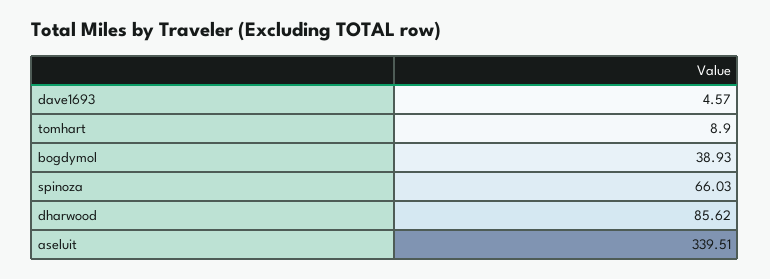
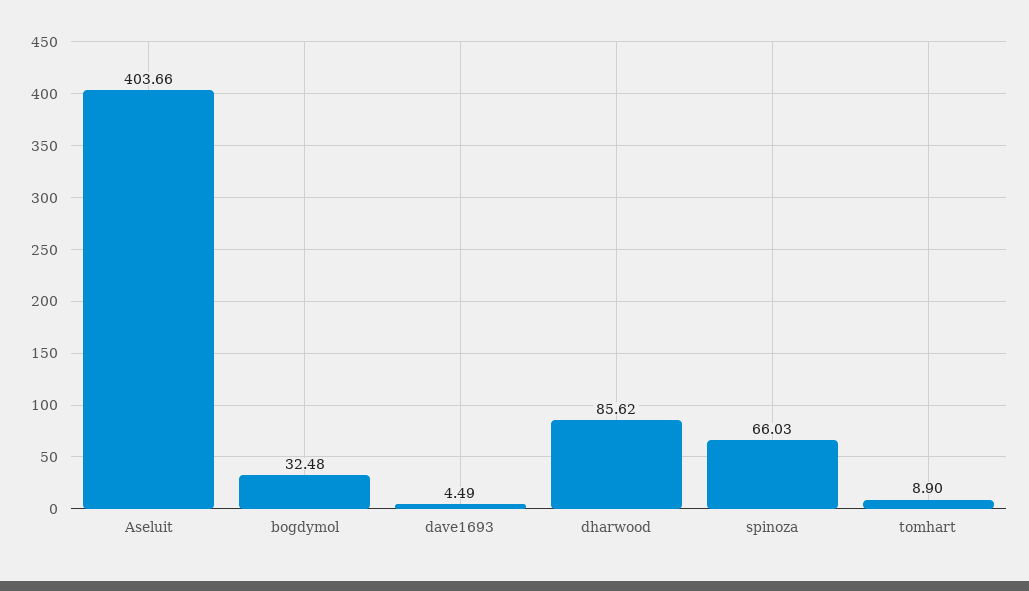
  {
-   "dave1693": 4.57,
+   "dave1693": 4.49,
    "tomhart": 8.9,
-   "bogdymol": 38.93,
+   "bogdymol": 32.48,
    "spinoza": 66.03,
    "dharwood": 85.62,
-   "aseluit": 339.51
+   "aseluit": 403.66
  }

